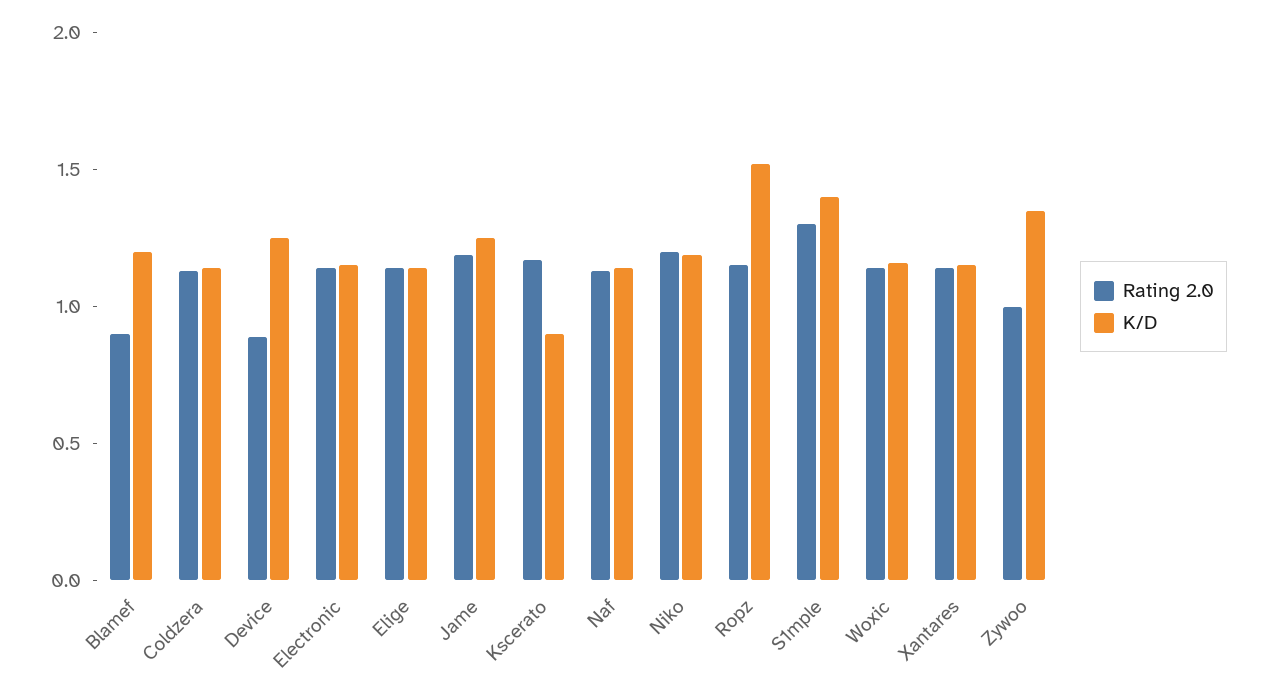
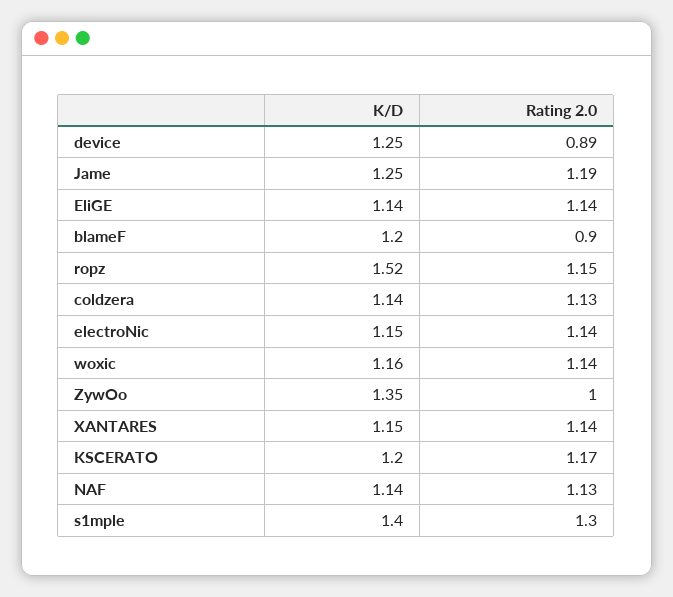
  {
    "Rating 2.0": {
      "Blamef": 0.9,
      "Coldzera": 1.13,
      "Device": 0.89,
      "Electronic": 1.14,
      "Elige": 1.14,
      "Jame": 1.19,
      "Kscerato": 1.17,
      "Naf": 1.13,
-     "Niko": 1.2,
      "Ropz": 1.15,
      "S1mple": 1.3,
      "Woxic": 1.14,
      "Xantares": 1.14,
      "Zywoo": 1
    },
    "K/D": {
      "Blamef": 1.2,
      "Coldzera": 1.14,
      "Device": 1.25,
      "Electronic": 1.15,
      "Elige": 1.14,
      "Jame": 1.25,
-     "Kscerato": 0.9,
+     "Kscerato": 1.2,
      "Naf": 1.14,
-     "Niko": 1.2,
      "Ropz": 1.52,
      "S1mple": 1.4,
      "Woxic": 1.16,
      "Xantares": 1.15,
      "Zywoo": 1.35
    }
  }

